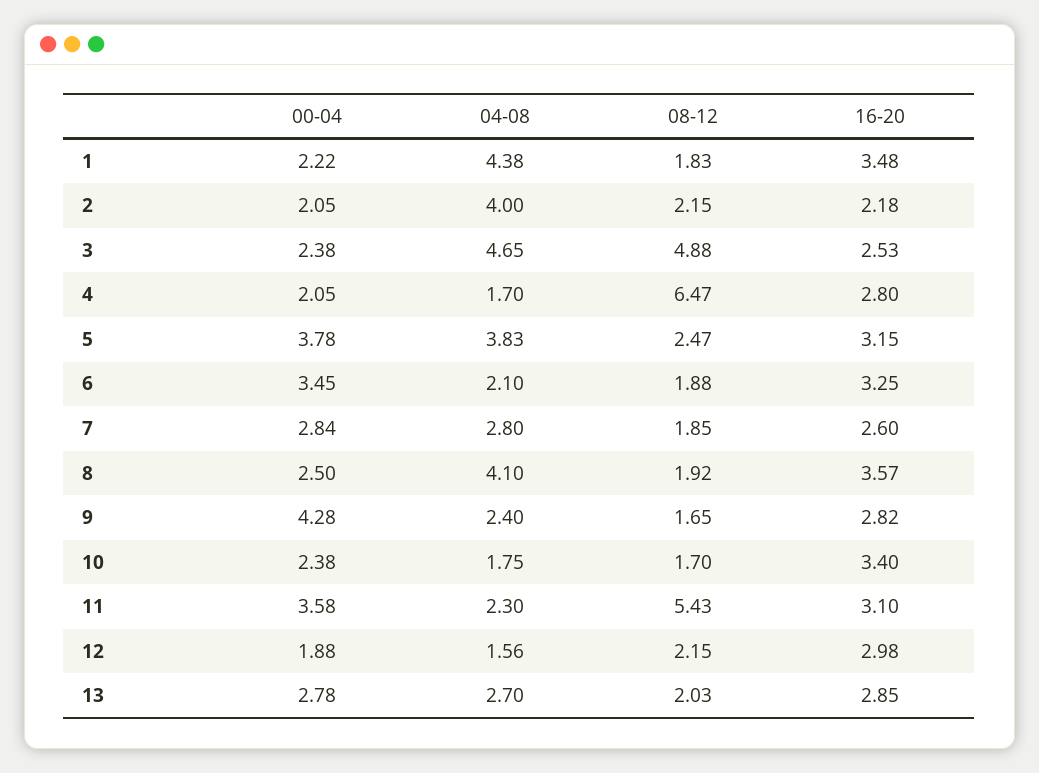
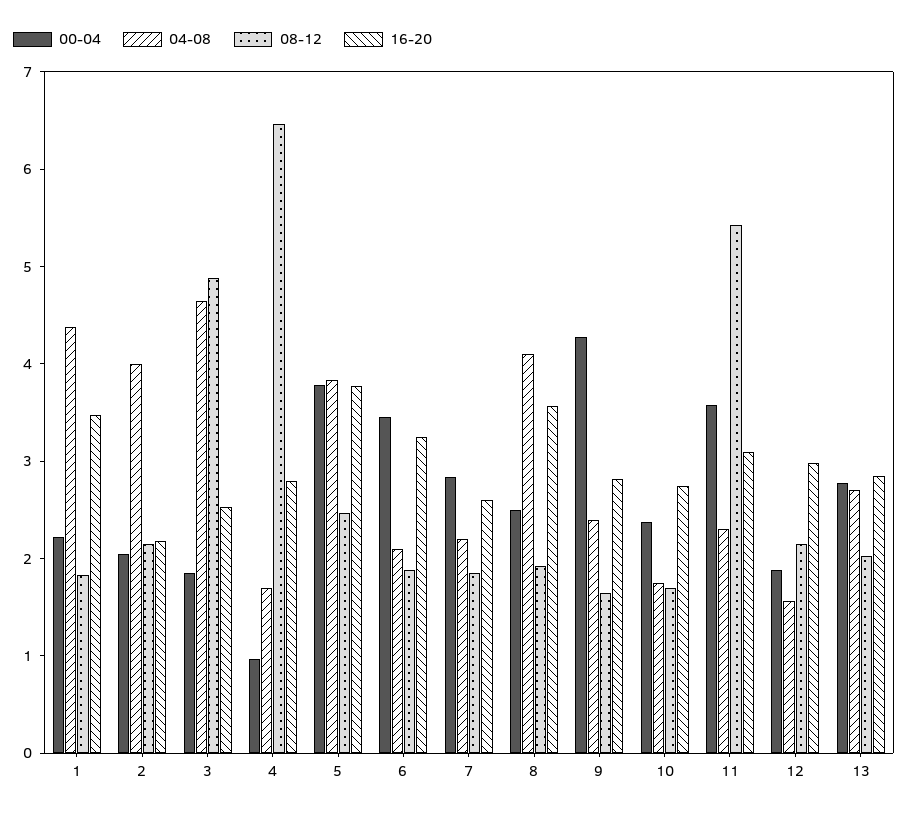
  {
    "00-04": {
      "1": 2.22,
      "2": 2.05,
-     "3": 2.38,
+     "3": 1.8,
-     "4": 2.05,
+     "4": 1,
      "5": 3.78,
      "6": 3.45,
      "7": 2.84,
      "8": 2.5,
      "9": 4.28,
      "10": 2.38,
      "11": 3.58,
      "12": 1.88,
      "13": 2.78
    },
    "04-08": {
      "1": 4.38,
      "2": 4,
      "3": 4.65,
      "4": 1.7,
      "5": 3.83,
      "6": 2.1,
-     "7": 2.8,
+     "7": 2.2,
      "8": 4.1,
      "9": 2.4,
      "10": 1.75,
      "11": 2.3,
      "12": 1.56,
      "13": 2.7
    },
    "08-12": {
      "1": 1.83,
      "2": 2.15,
      "3": 4.88,
      "4": 6.47,
      "5": 2.47,
      "6": 1.88,
      "7": 1.85,
      "8": 1.92,
      "9": 1.65,
      "10": 1.7,
      "11": 5.43,
      "12": 2.15,
      "13": 2.03
    },
    "16-20": {
      "1": 3.48,
      "2": 2.18,
      "3": 2.53,
      "4": 2.8,
-     "5": 3.15,
+     "5": 3.8,
      "6": 3.25,
      "7": 2.6,
      "8": 3.57,
      "9": 2.82,
-     "10": 3.4,
+     "10": 2.8,
      "11": 3.1,
      "12": 2.98,
      "13": 2.85
    }
  }

